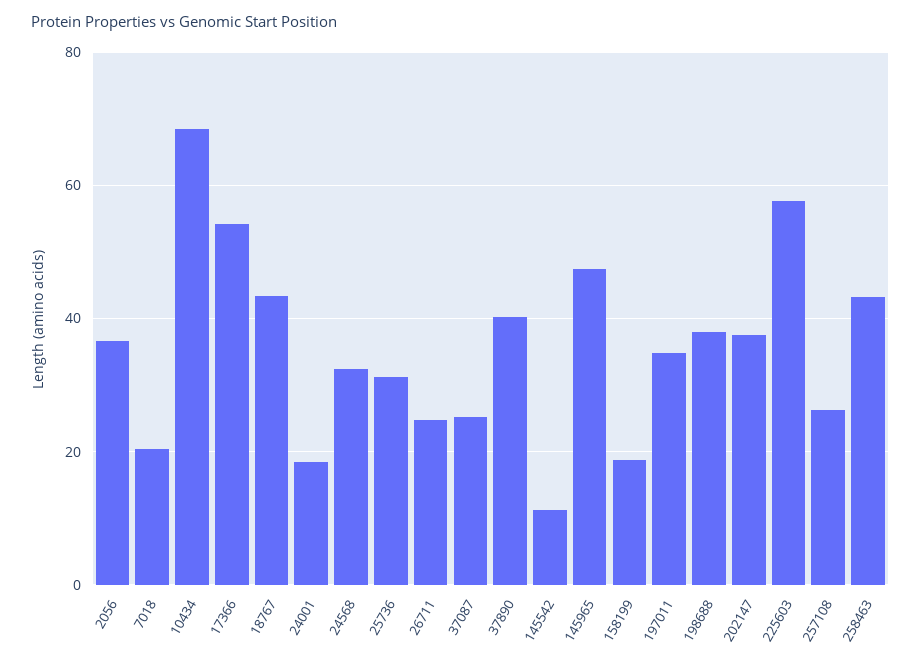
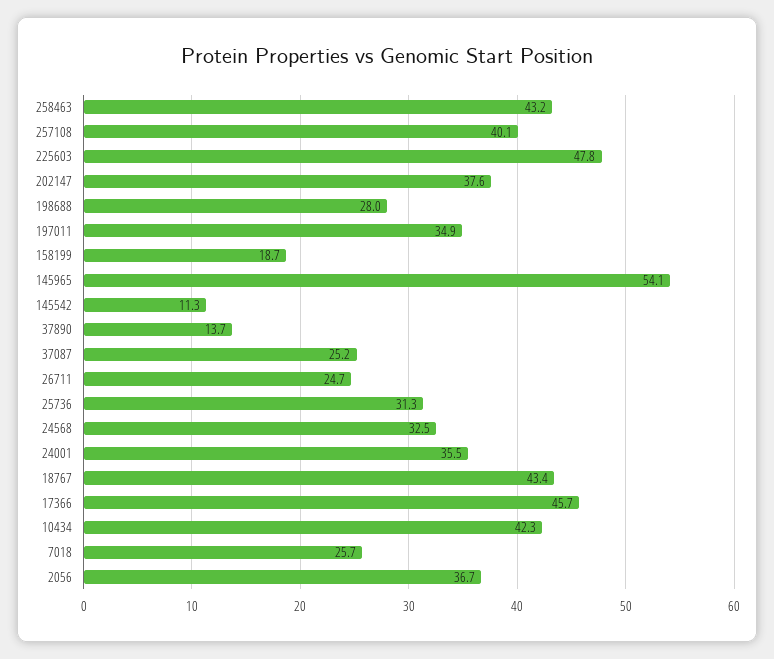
  {
    "2056": 36.7,
-   "7018": 20,
+   "7018": 25.7,
-   "10434": 68,
+   "10434": 42.3,
-   "17366": 54,
+   "17366": 45.7,
    "18767": 43.4,
-   "24001": 18,
+   "24001": 35.5,
    "24568": 32.5,
    "25736": 31.3,
    "26711": 24.7,
    "37087": 25.2,
-   "37890": 40,
+   "37890": 13.7,
    "145542": 11.3,
-   "145965": 48,
+   "145965": 54.1,
    "158199": 18.7,
    "197011": 34.9,
-   "198688": 38,
+   "198688": 28,
    "202147": 37.6,
-   "225603": 58,
+   "225603": 47.8,
-   "257108": 26,
+   "257108": 40.1,
    "258463": 43.2
  }

